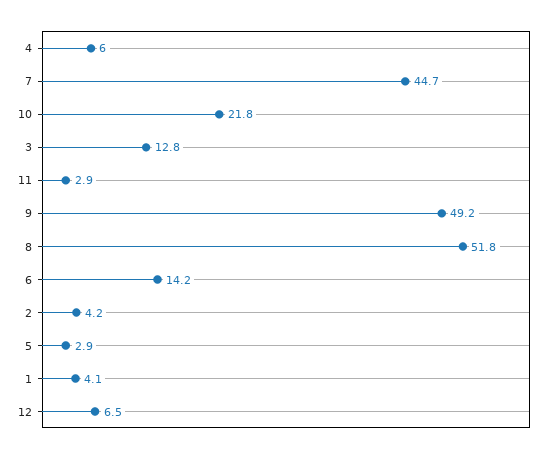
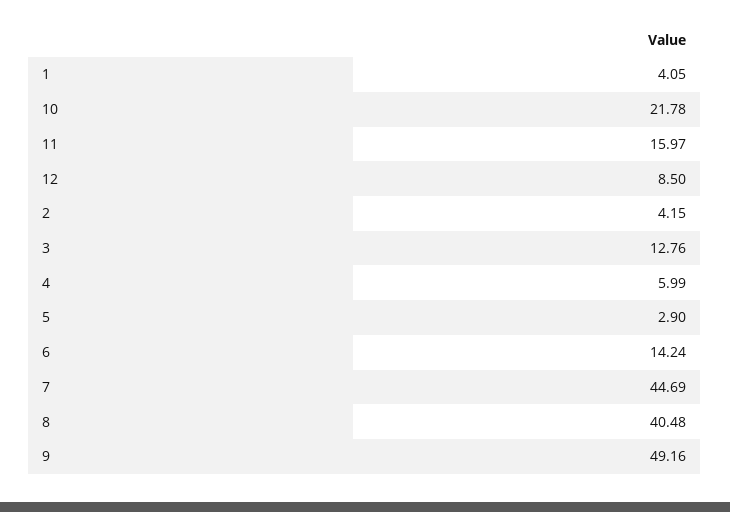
  {
    "4": 5.99,
    "7": 44.69,
    "10": 21.78,
    "3": 12.76,
-   "11": 2.9,
+   "11": 15.97,
    "9": 49.16,
-   "8": 51.8,
+   "8": 40.48,
    "6": 14.24,
    "2": 4.15,
    "5": 2.9,
    "1": 4.05,
-   "12": 6.5
+   "12": 8.5
  }

